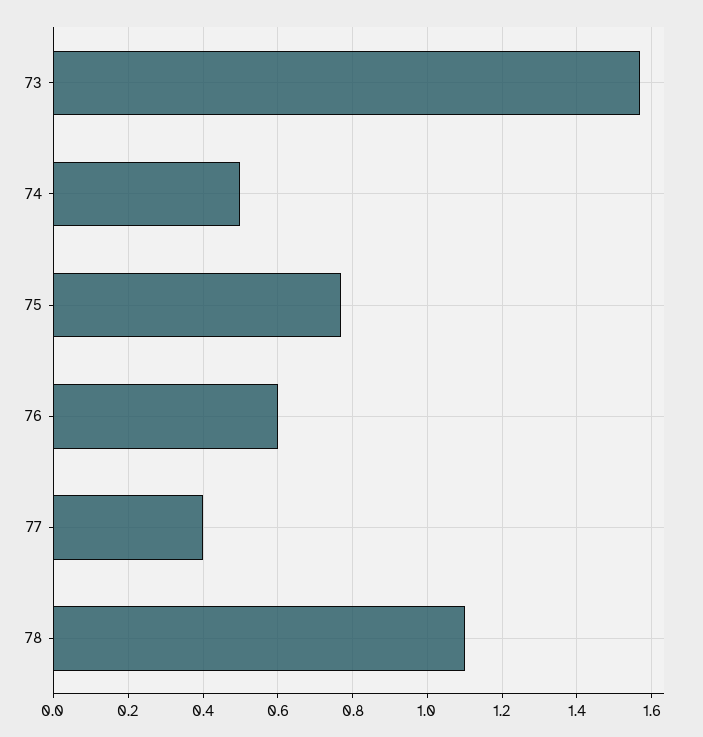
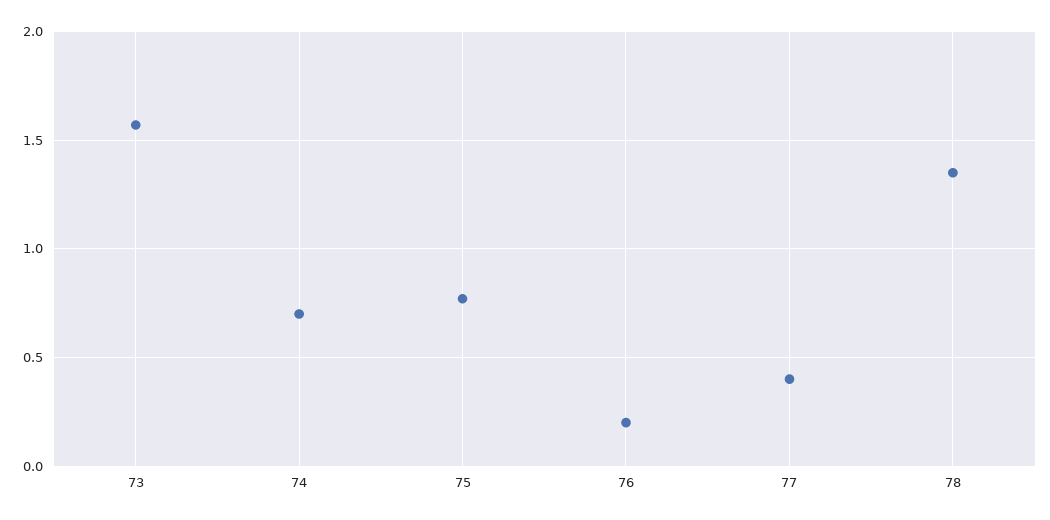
  {
    "73": 1.55,
-   "74": 0.5,
+   "74": 0.7,
    "75": 0.75,
-   "76": 0.6,
+   "76": 0.2,
    "77": 0.4,
-   "78": 1.1
+   "78": 1.35
  }

